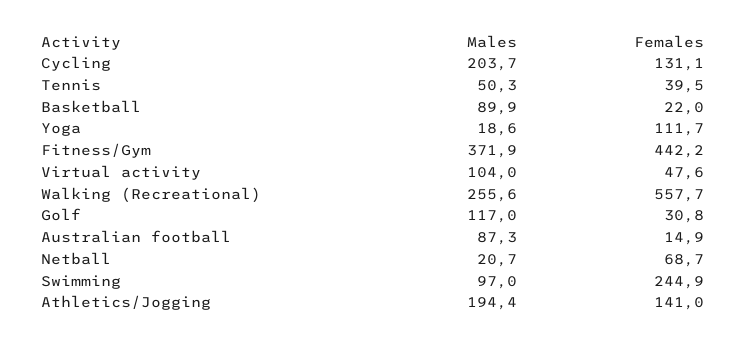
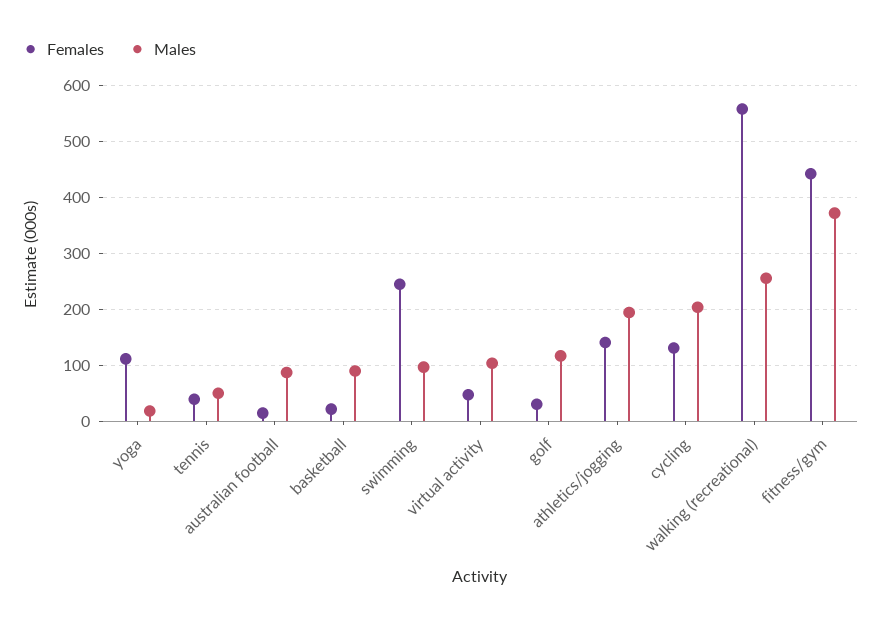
  {
    "Males": {
      "Cycling": 203.7,
      "Tennis": 50.3,
      "Basketball": 89.9,
      "Yoga": 18.6,
      "Fitness/Gym": 371.9,
      "Virtual activity": 104,
      "Walking (Recreational)": 255.6,
      "Golf": 117,
      "Australian football": 87.3,
-     "Netball": 20.7,
      "Swimming": 97,
      "Athletics/Jogging": 194.4
    },
    "Females": {
      "Cycling": 131.1,
      "Tennis": 39.5,
      "Basketball": 22,
      "Yoga": 111.7,
      "Fitness/Gym": 442.2,
      "Virtual activity": 47.6,
      "Walking (Recreational)": 557.7,
      "Golf": 30.8,
      "Australian football": 14.9,
-     "Netball": 68.7,
      "Swimming": 244.9,
      "Athletics/Jogging": 141
    }
  }

